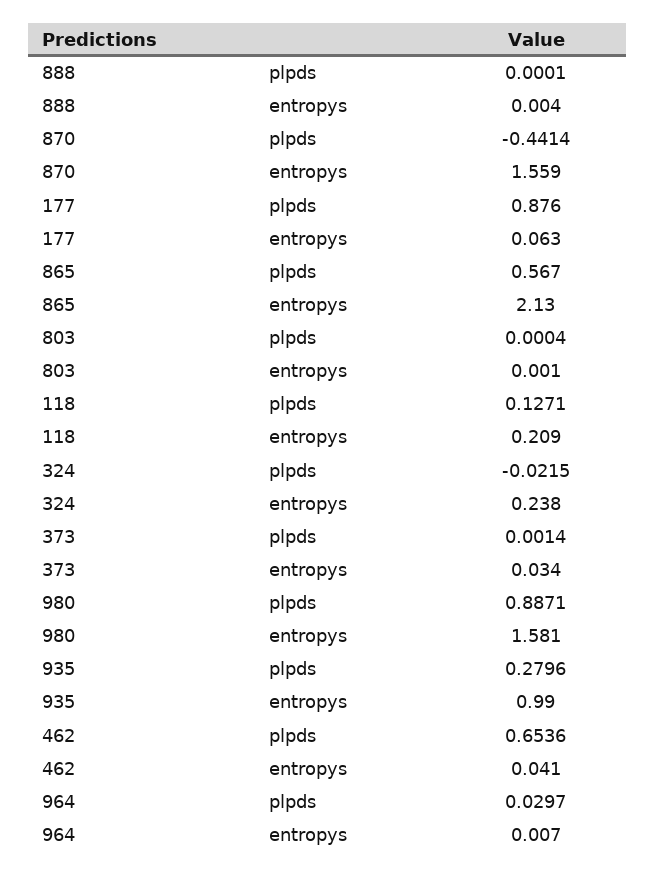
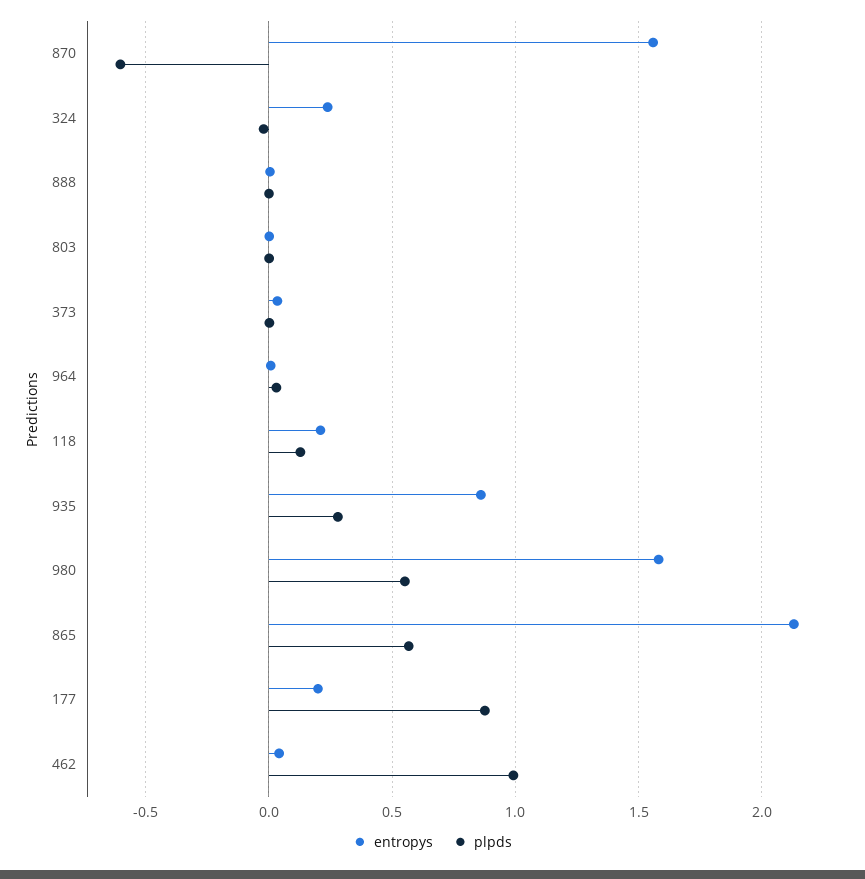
  {
    "plpds": {
      "888": 0.0001,
-     "870": -0.4414,
+     "870": -0.6,
      "177": 0.876,
      "865": 0.567,
      "803": 0.0004,
      "118": 0.1271,
      "324": -0.0215,
      "373": 0.0014,
-     "980": 0.8871,
+     "980": 0.55,
      "935": 0.2796,
-     "462": 0.6536,
+     "462": 1,
      "964": 0.0297
    },
    "entropys": {
      "888": 0.004,
      "870": 1.559,
-     "177": 0.063,
+     "177": 0.2,
      "865": 2.13,
      "803": 0.001,
      "118": 0.209,
      "324": 0.238,
      "373": 0.034,
      "980": 1.581,
-     "935": 0.99,
+     "935": 0.85,
      "462": 0.041,
      "964": 0.007
    }
  }

